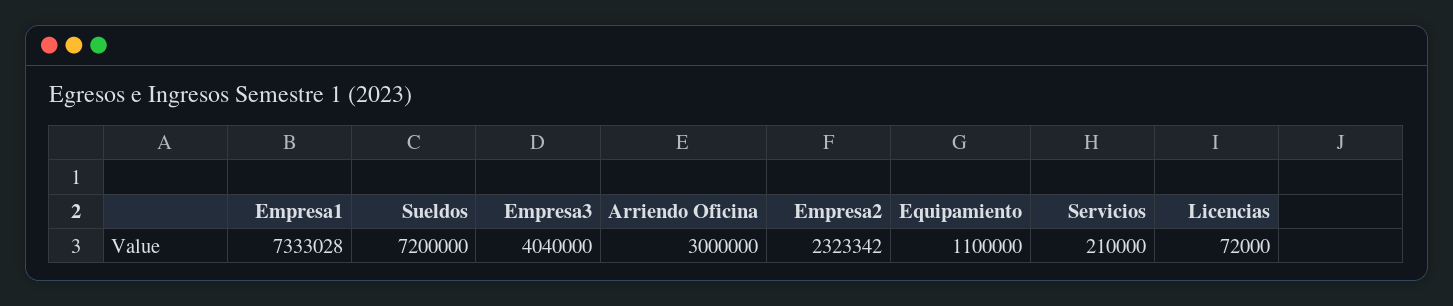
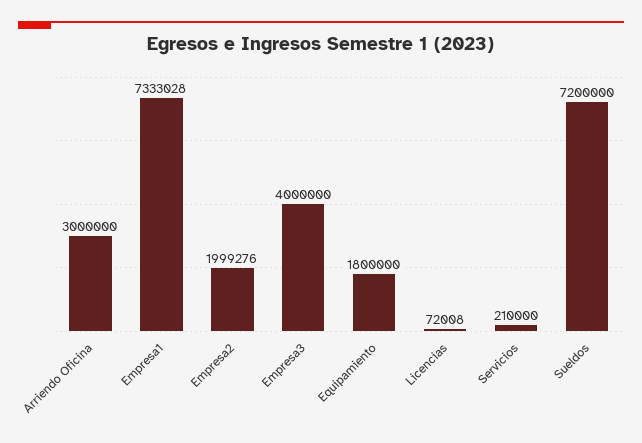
  {
    "Empresa1": 7333028,
    "Sueldos": 7200000,
-   "Empresa3": 4040000,
+   "Empresa3": 4000000,
    "Arriendo Oficina": 3000000,
-   "Empresa2": 2323342,
+   "Empresa2": 1999276,
-   "Equipamiento": 1100000,
+   "Equipamiento": 1800000,
    "Servicios": 210000,
-   "Licencias": 72000
+   "Licencias": 72008
  }

